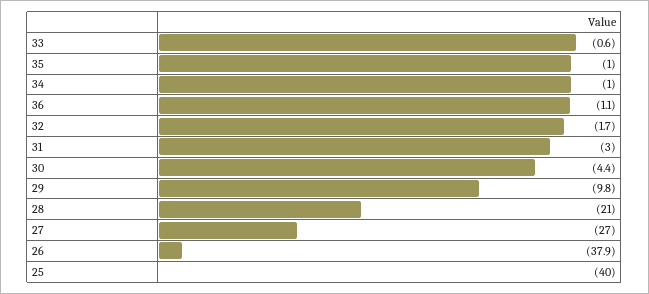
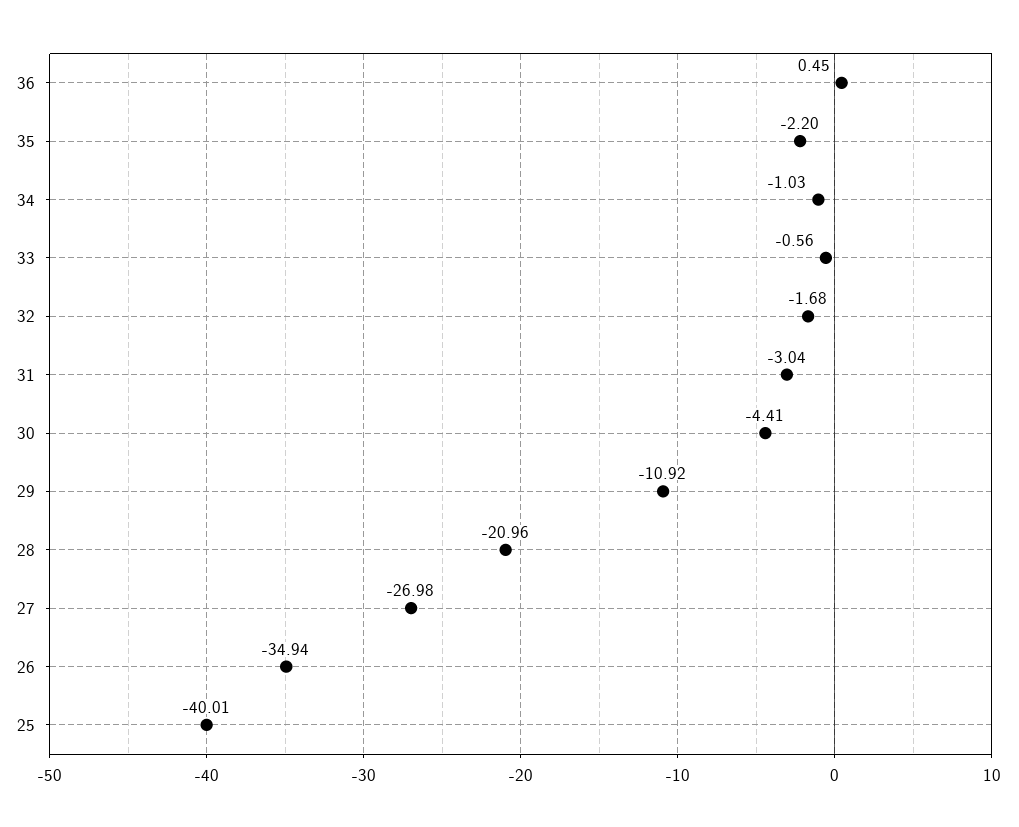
  {
    "33": -0.56,
-   "35": -1,
+   "35": -2.2,
    "34": -1.03,
-   "36": -1.1,
+   "36": 0.45,
    "32": -1.68,
    "31": -3.04,
    "30": -4.41,
-   "29": -9.8,
+   "29": -10.92,
    "28": -20.96,
    "27": -26.98,
-   "26": -37.9,
+   "26": -34.94,
    "25": -40.01
  }

